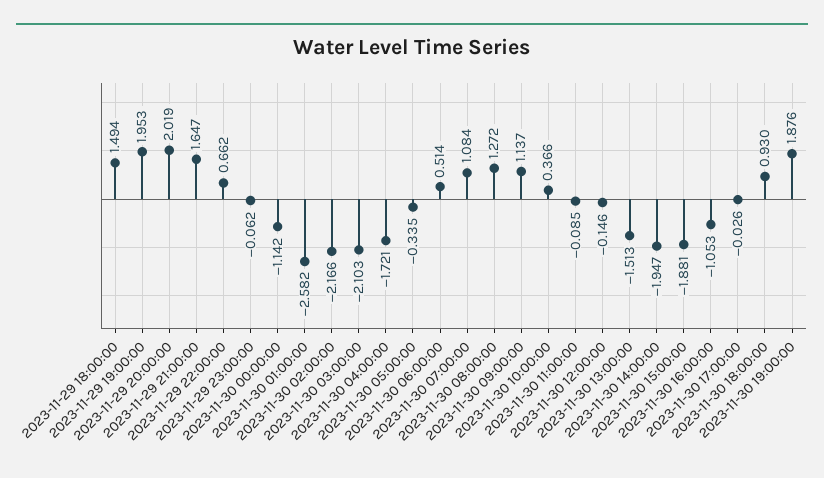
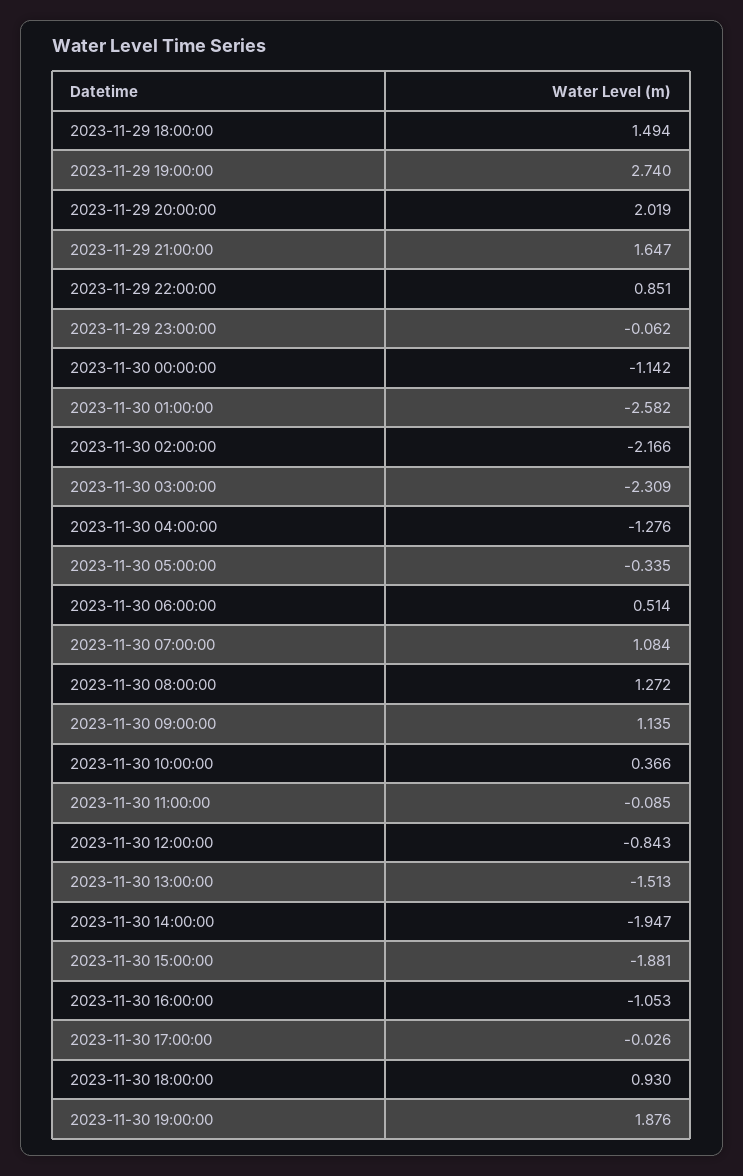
  {
    "2023-11-29 18:00:00": 1.494,
-   "2023-11-29 19:00:00": 1.953,
+   "2023-11-29 19:00:00": 2.74,
    "2023-11-29 20:00:00": 2.019,
    "2023-11-29 21:00:00": 1.647,
-   "2023-11-29 22:00:00": 0.662,
+   "2023-11-29 22:00:00": 0.851,
    "2023-11-29 23:00:00": -0.062,
    "2023-11-30 00:00:00": -1.142,
    "2023-11-30 01:00:00": -2.582,
    "2023-11-30 02:00:00": -2.166,
-   "2023-11-30 03:00:00": -2.103,
+   "2023-11-30 03:00:00": -2.309,
-   "2023-11-30 04:00:00": -1.721,
+   "2023-11-30 04:00:00": -1.276,
    "2023-11-30 05:00:00": -0.335,
    "2023-11-30 06:00:00": 0.514,
    "2023-11-30 07:00:00": 1.084,
    "2023-11-30 08:00:00": 1.272,
-   "2023-11-30 09:00:00": 1.137,
+   "2023-11-30 09:00:00": 1.135,
    "2023-11-30 10:00:00": 0.366,
    "2023-11-30 11:00:00": -0.085,
-   "2023-11-30 12:00:00": -0.146,
+   "2023-11-30 12:00:00": -0.843,
    "2023-11-30 13:00:00": -1.513,
    "2023-11-30 14:00:00": -1.947,
    "2023-11-30 15:00:00": -1.881,
    "2023-11-30 16:00:00": -1.053,
    "2023-11-30 17:00:00": -0.026,
    "2023-11-30 18:00:00": 0.93,
    "2023-11-30 19:00:00": 1.876
  }

